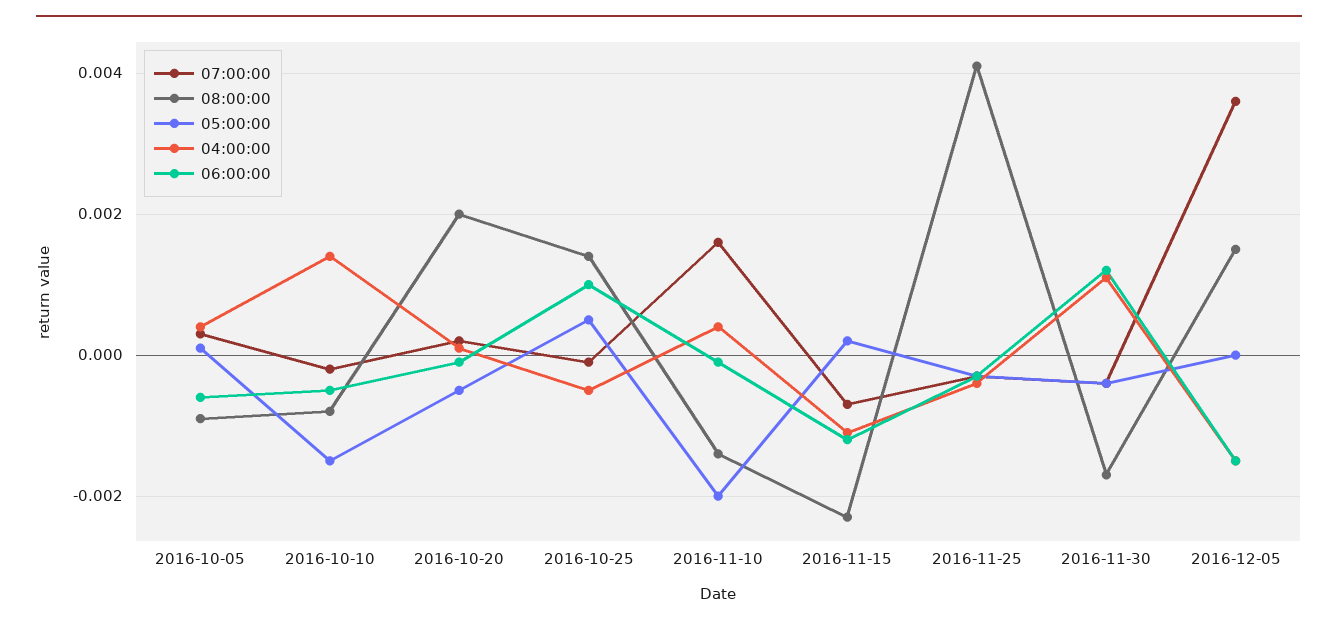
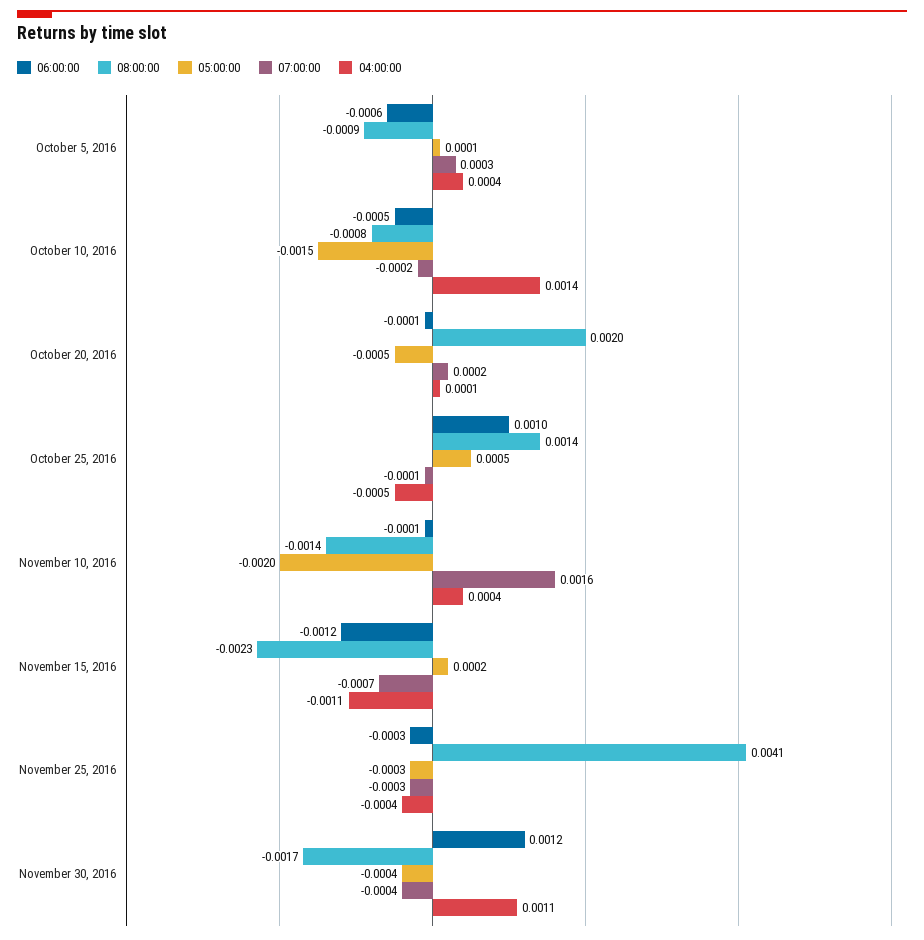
  {
    "07:00:00": {
      "2016-10-05": 0.0003,
      "2016-10-10": -0.0002,
      "2016-10-20": 0.0002,
      "2016-10-25": -0.0001,
      "2016-11-10": 0.0016,
      "2016-11-15": -0.0007,
      "2016-11-25": -0.0003,
-     "2016-11-30": -0.0004,
+     "2016-11-30": -0.0004
-     "2016-12-05": 0.0035
    },
    "08:00:00": {
      "2016-10-05": -0.0009,
      "2016-10-10": -0.0008,
      "2016-10-20": 0.002,
      "2016-10-25": 0.0014,
      "2016-11-10": -0.0014,
      "2016-11-15": -0.0023,
      "2016-11-25": 0.0041,
-     "2016-11-30": -0.0017,
+     "2016-11-30": -0.0017
-     "2016-12-05": 0.0015
    },
    "05:00:00": {
      "2016-10-05": 0.0001,
      "2016-10-10": -0.0015,
      "2016-10-20": -0.0005,
      "2016-10-25": 0.0005,
      "2016-11-10": -0.002,
      "2016-11-15": 0.0002,
      "2016-11-25": -0.0003,
-     "2016-11-30": -0.0004,
+     "2016-11-30": -0.0004
-     "2016-12-05": 0
    },
    "04:00:00": {
      "2016-10-05": 0.0004,
      "2016-10-10": 0.0014,
      "2016-10-20": 0.0001,
      "2016-10-25": -0.0005,
      "2016-11-10": 0.0004,
      "2016-11-15": -0.0011,
      "2016-11-25": -0.0004,
-     "2016-11-30": 0.0011,
+     "2016-11-30": 0.0011
-     "2016-12-05": -0.0015
    },
    "06:00:00": {
      "2016-10-05": -0.0006,
      "2016-10-10": -0.0005,
      "2016-10-20": -0.0001,
      "2016-10-25": 0.001,
      "2016-11-10": -0.0001,
      "2016-11-15": -0.0012,
      "2016-11-25": -0.0003,
-     "2016-11-30": 0.0012,
+     "2016-11-30": 0.0012
-     "2016-12-05": -0.0015
    }
  }

